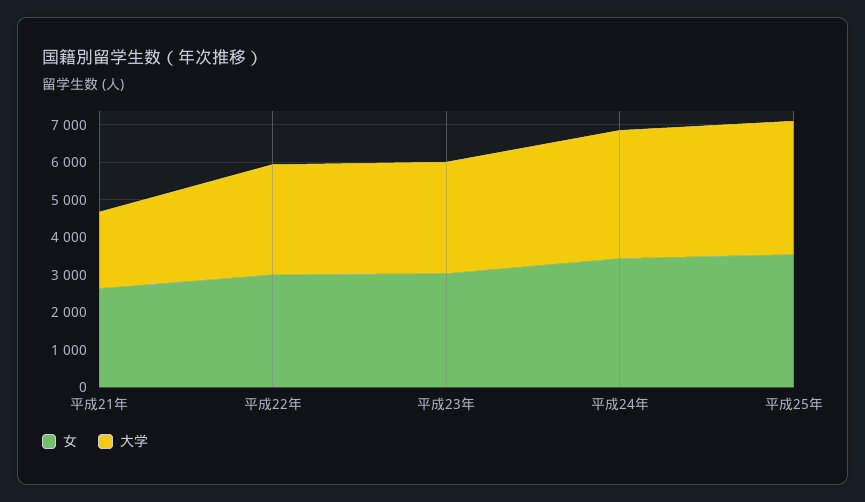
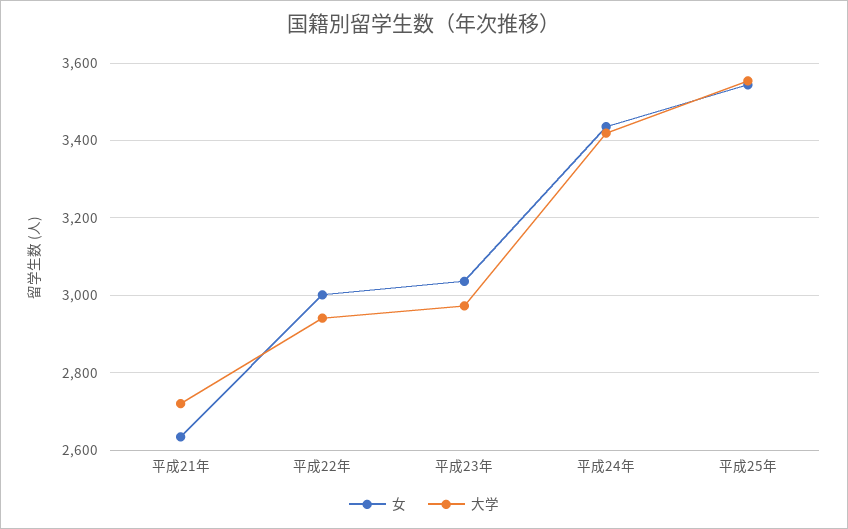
  {
    "女": {
      "平成21年": 2640,
      "平成22年": 3000,
      "平成23年": 3040,
      "平成24年": 3440,
      "平成25年": 3540
    },
    "大学": {
-     "平成21年": 2000,
+     "平成21年": 2720,
      "平成22年": 2940,
      "平成23年": 2980,
      "平成24年": 3420,
      "平成25年": 3560
    }
  }

